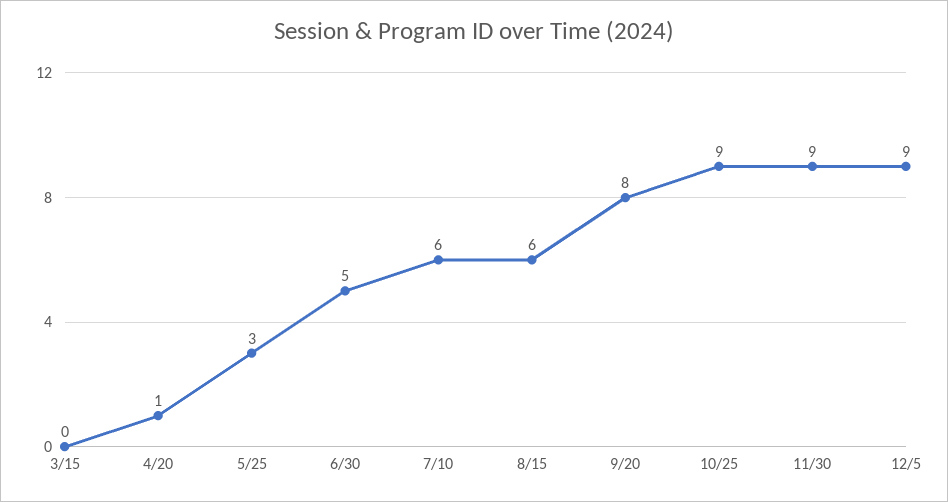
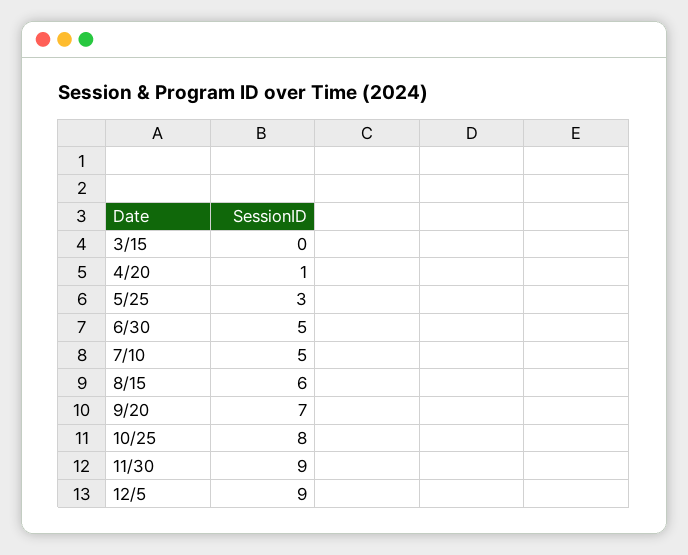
  {
    "3/15": 0,
    "4/20": 1,
    "5/25": 3,
    "6/30": 5,
-   "7/10": 6,
+   "7/10": 5,
    "8/15": 6,
-   "9/20": 8,
+   "9/20": 7,
-   "10/25": 9,
+   "10/25": 8,
    "11/30": 9,
    "12/5": 9
  }

